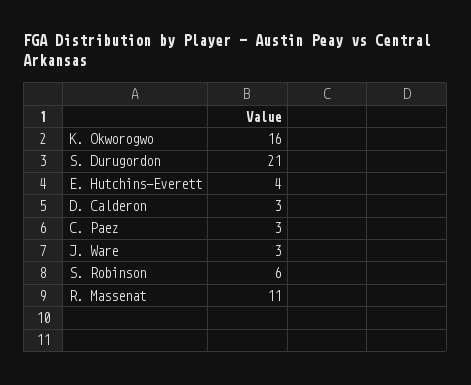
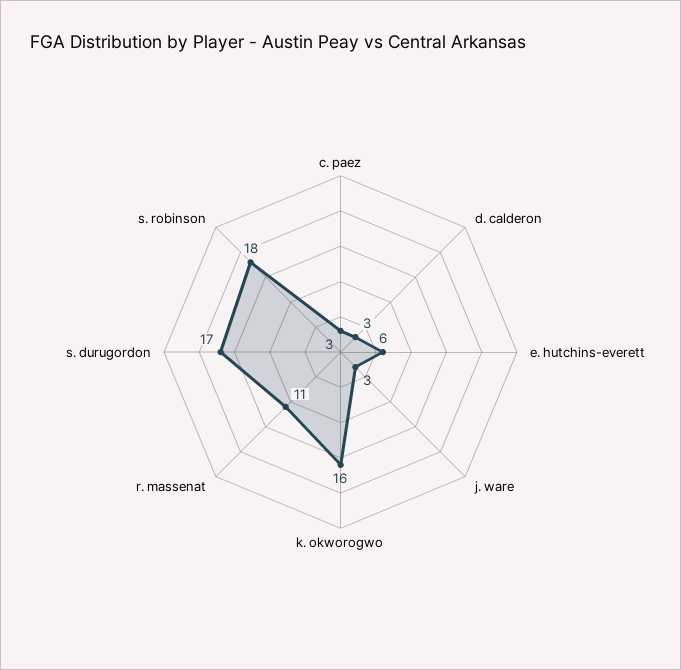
  {
    "K. Okworogwo": 16,
-   "S. Durugordon": 21,
+   "S. Durugordon": 17,
-   "E. Hutchins-Everett": 4,
+   "E. Hutchins-Everett": 6,
    "D. Calderon": 3,
    "C. Paez": 3,
    "J. Ware": 3,
-   "S. Robinson": 6,
+   "S. Robinson": 18,
    "R. Massenat": 11
  }

